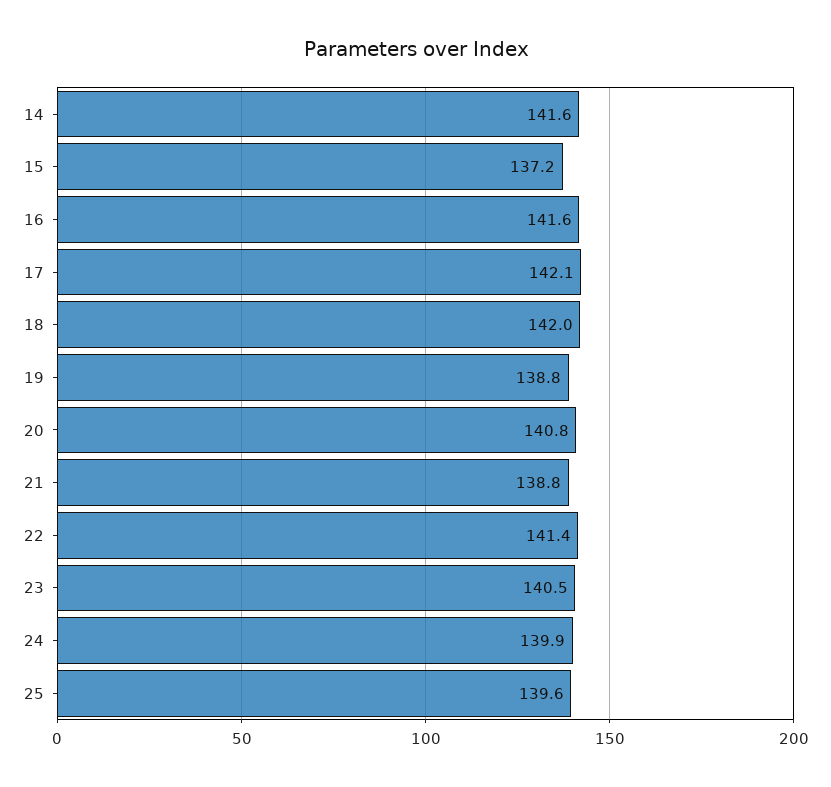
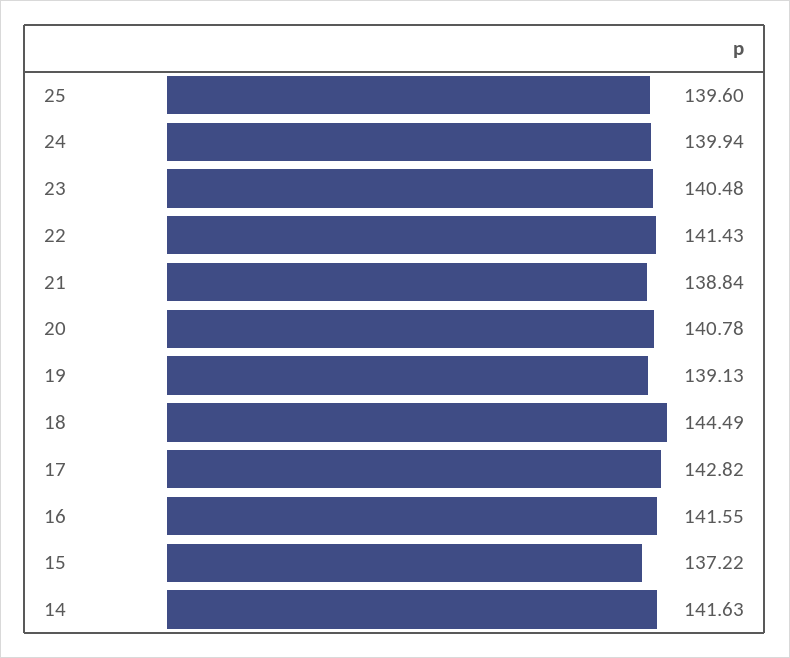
  {
    "14": 141.63,
    "15": 137.22,
    "16": 141.55,
-   "17": 142.1,
+   "17": 142.82,
-   "18": 142,
+   "18": 144.49,
-   "19": 138.8,
+   "19": 139.13,
    "20": 140.78,
    "21": 138.84,
    "22": 141.43,
    "23": 140.48,
    "24": 139.94,
    "25": 139.6
  }

